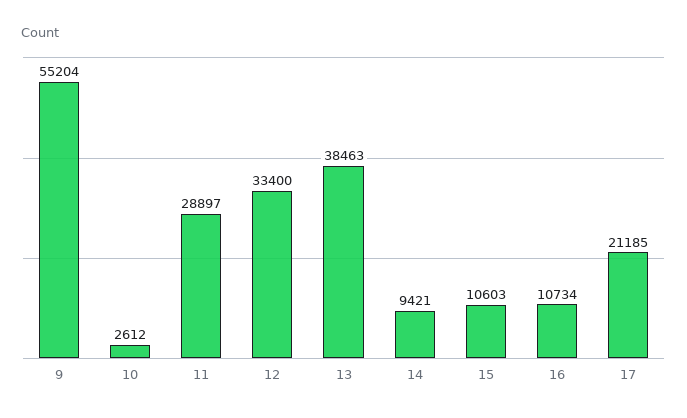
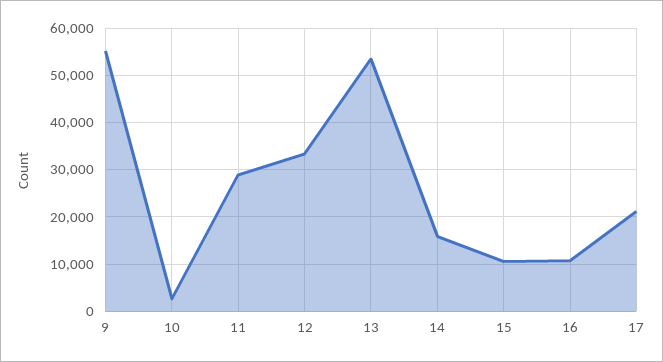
  {
    "9": 55204,
    "10": 2612,
    "11": 28897,
    "12": 33400,
-   "13": 38463,
+   "13": 54000,
-   "14": 9421,
+   "14": 16000,
    "15": 10603,
    "16": 10734,
    "17": 21185
  }

